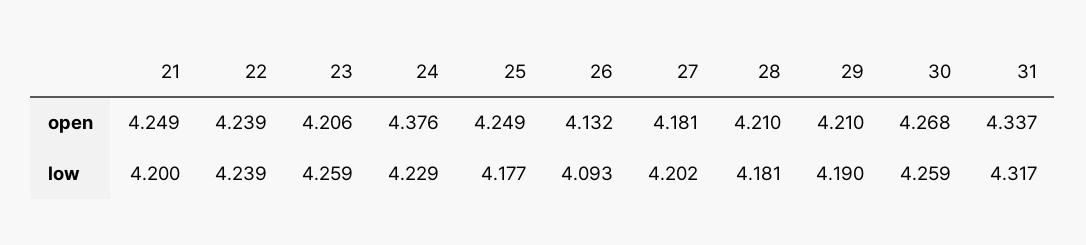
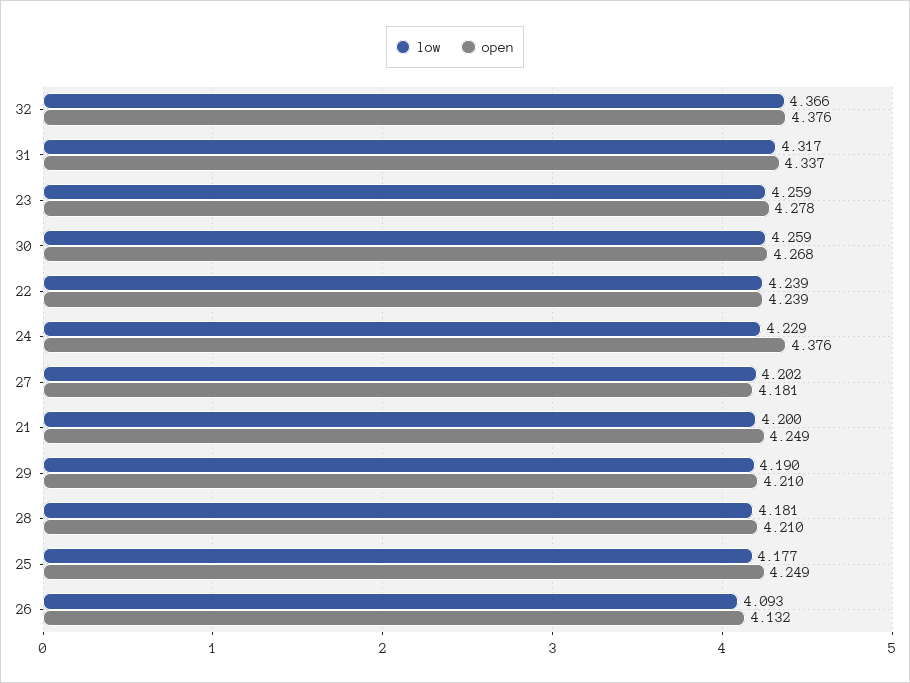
  {
    "open": {
      "21": 4.249,
      "22": 4.239,
-     "23": 4.206,
+     "23": 4.278,
      "24": 4.376,
      "25": 4.249,
      "26": 4.132,
      "27": 4.181,
      "28": 4.21,
      "29": 4.21,
      "30": 4.268,
-     "31": 4.337
+     "31": 4.337,
+     "32": 4.376
    },
    "low": {
      "21": 4.2,
      "22": 4.239,
      "23": 4.259,
      "24": 4.229,
      "25": 4.177,
      "26": 4.093,
      "27": 4.202,
      "28": 4.181,
      "29": 4.19,
      "30": 4.259,
-     "31": 4.317
+     "31": 4.317,
+     "32": 4.366
    }
  }

